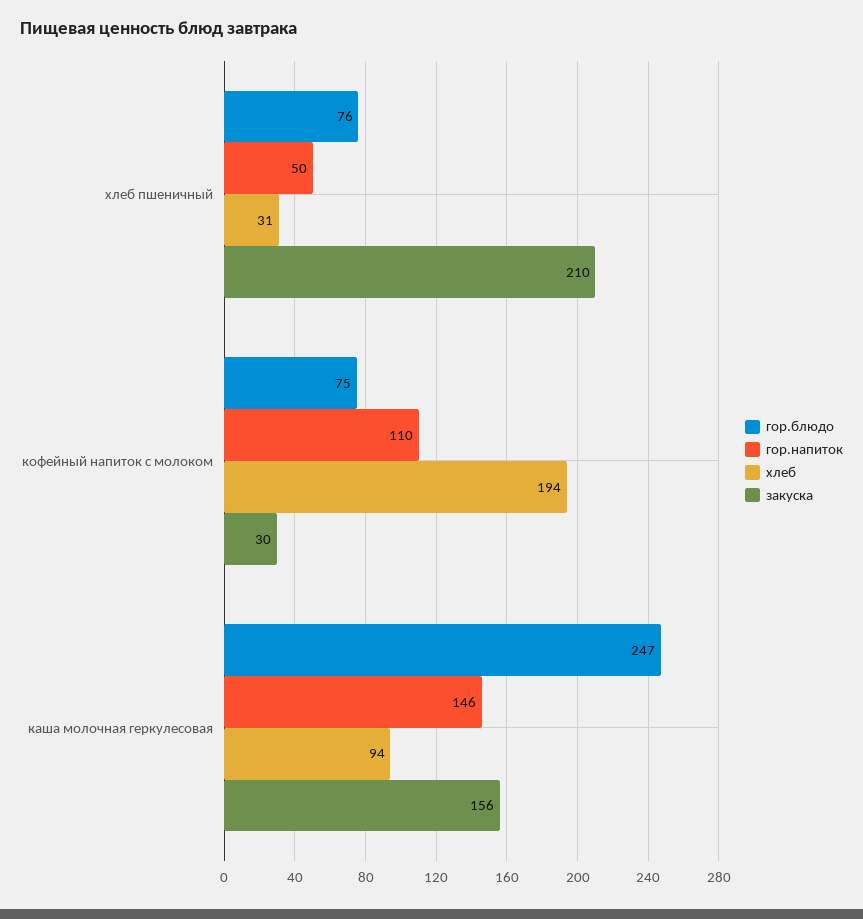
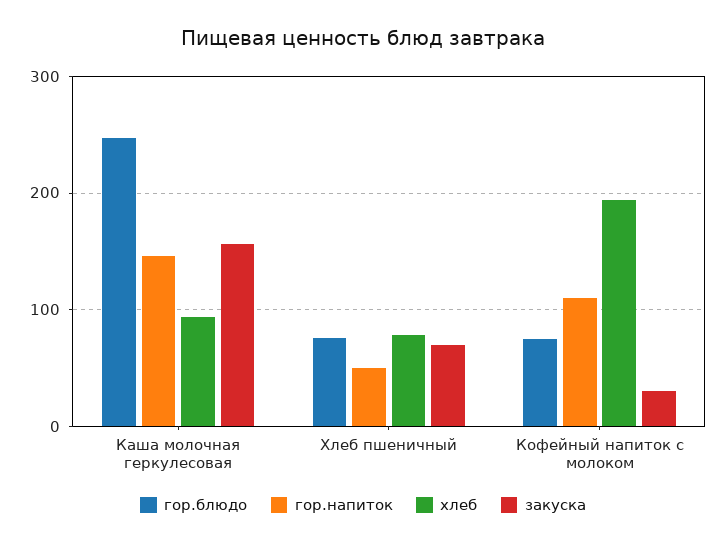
  {
    "гор.блюдо": {
      "хлеб пшеничный": 76,
      "кофейный напиток с молоком": 75,
      "каша молочная геркулесовая": 247
    },
    "гор.напиток": {
      "хлеб пшеничный": 50,
      "кофейный напиток с молоком": 110,
      "каша молочная геркулесовая": 146
    },
    "хлеб": {
-     "хлеб пшеничный": 31,
+     "хлеб пшеничный": 80,
      "кофейный напиток с молоком": 194,
      "каша молочная геркулесовая": 94
    },
    "закуска": {
-     "хлеб пшеничный": 210,
+     "хлеб пшеничный": 70,
      "кофейный напиток с молоком": 30,
      "каша молочная геркулесовая": 156
    }
  }

